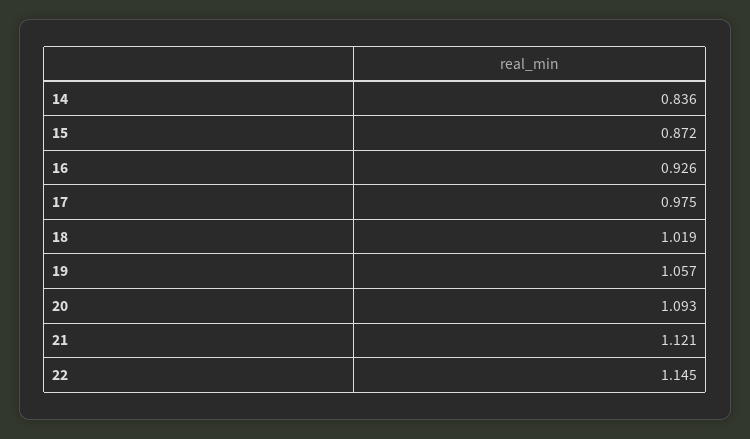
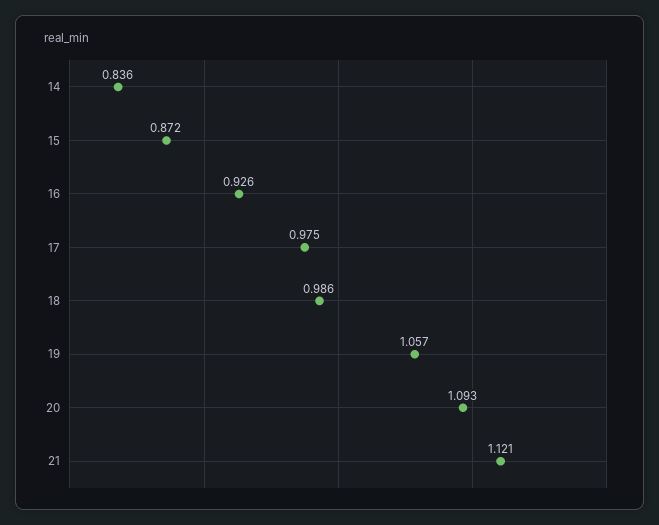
  {
    "14": 0.836,
    "15": 0.872,
    "16": 0.926,
    "17": 0.975,
-   "18": 1.019,
+   "18": 0.986,
    "19": 1.057,
    "20": 1.093,
-   "21": 1.121,
+   "21": 1.121
-   "22": 1.145
  }

